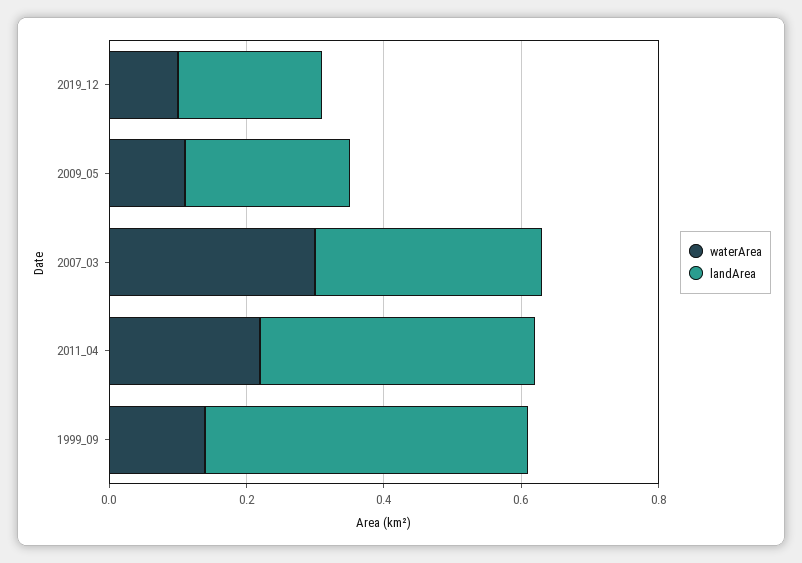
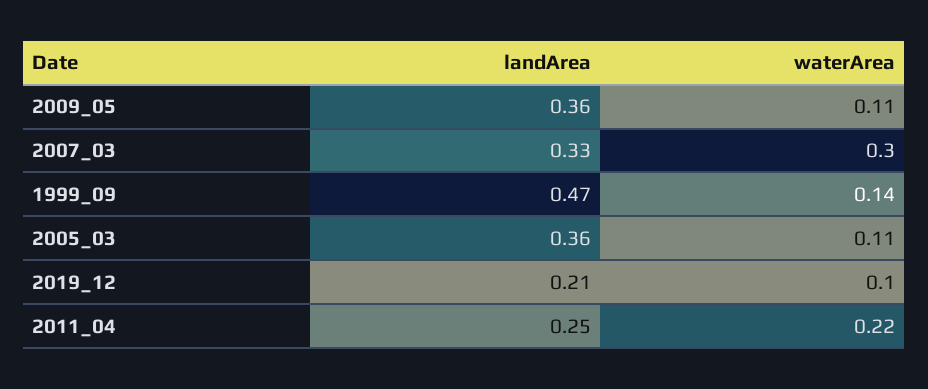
  {
    "waterArea": {
      "2019_12": 0.1,
      "2009_05": 0.11,
      "2007_03": 0.3,
      "2011_04": 0.22,
-     "1999_09": 0.14
+     "1999_09": 0.14,
+     "2005_03": 0.11
    },
    "landArea": {
      "2019_12": 0.21,
-     "2009_05": 0.25,
+     "2009_05": 0.36,
      "2007_03": 0.33,
-     "2011_04": 0.4,
+     "2011_04": 0.25,
-     "1999_09": 0.47
+     "1999_09": 0.47,
+     "2005_03": 0.36
    }
  }

